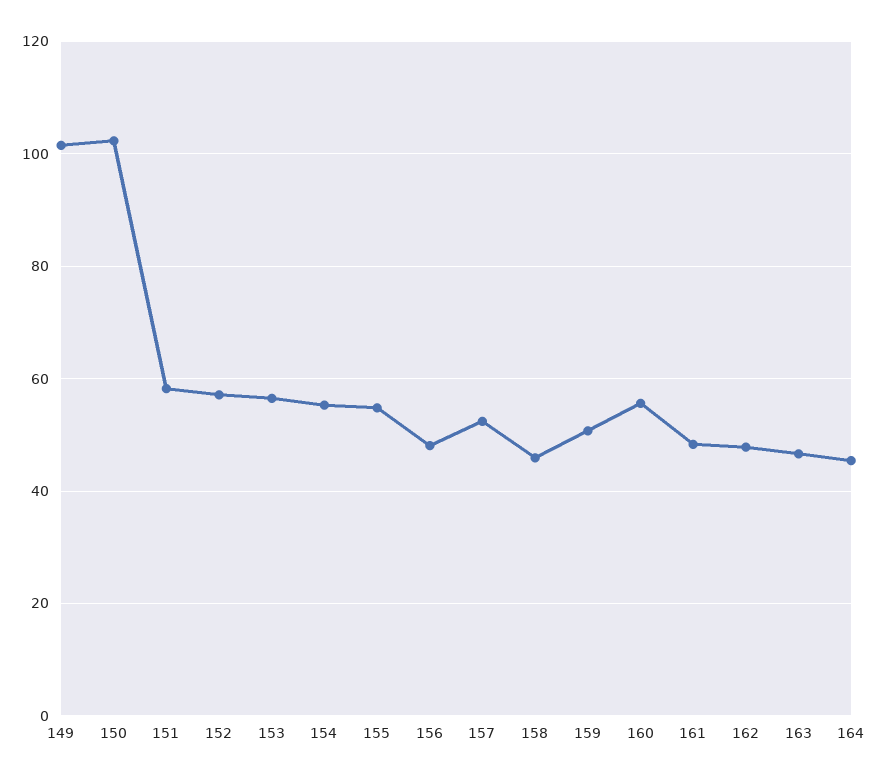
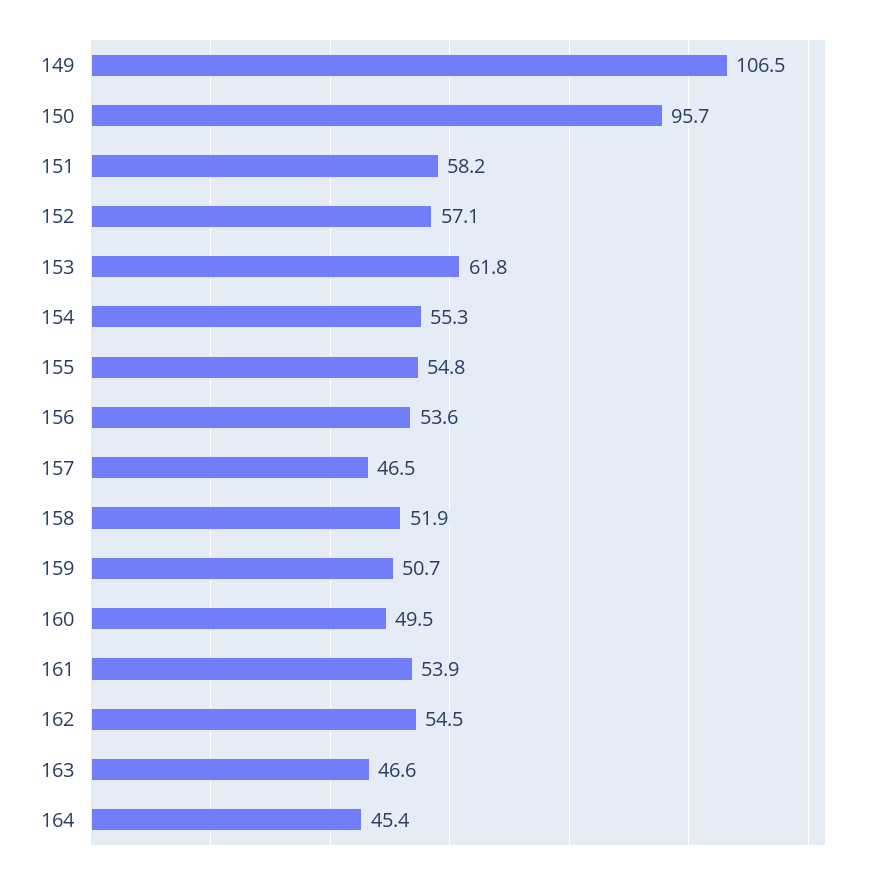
  {
-   "149": 102,
+   "149": 106.5,
-   "150": 102,
+   "150": 95.7,
    "151": 58.2,
    "152": 57.1,
-   "153": 56,
+   "153": 61.8,
    "154": 55.3,
    "155": 54.8,
-   "156": 48,
+   "156": 53.6,
-   "157": 52,
+   "157": 46.5,
-   "158": 46,
+   "158": 51.9,
    "159": 50.7,
-   "160": 56,
+   "160": 49.5,
-   "161": 48,
+   "161": 53.9,
-   "162": 48,
+   "162": 54.5,
    "163": 46.6,
    "164": 45.4
  }

